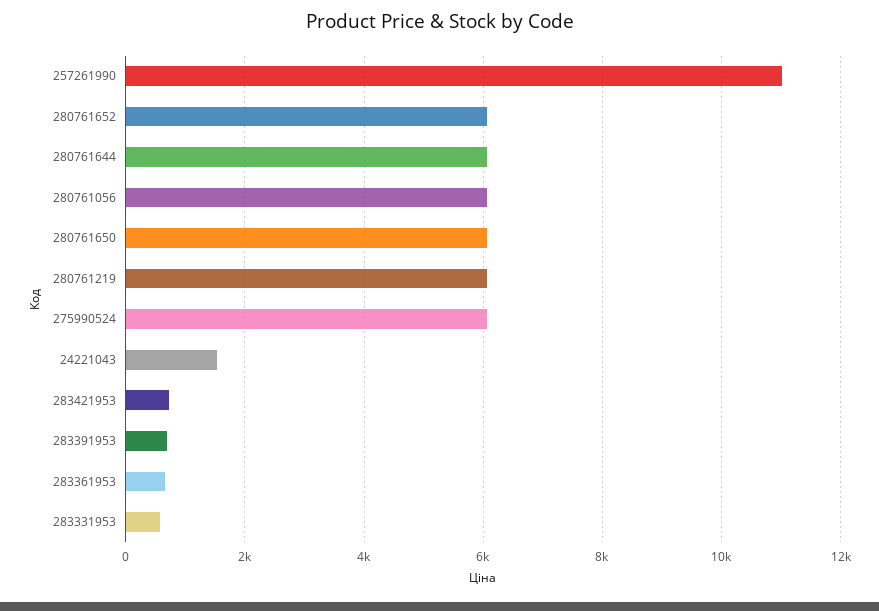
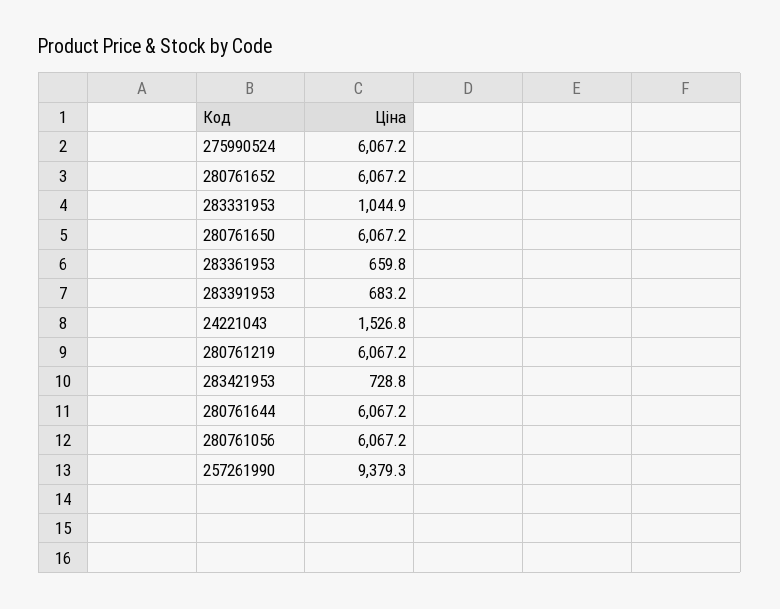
  {
-   "257261990": 11000,
+   "257261990": 9379.3,
    "280761652": 6067.2,
    "280761644": 6067.2,
    "280761056": 6067.2,
    "280761650": 6067.2,
    "280761219": 6067.2,
    "275990524": 6067.2,
    "24221043": 1526.8,
    "283421953": 728.8,
    "283391953": 683.2,
    "283361953": 659.8,
-   "283331953": 600
+   "283331953": 1044.9
  }

